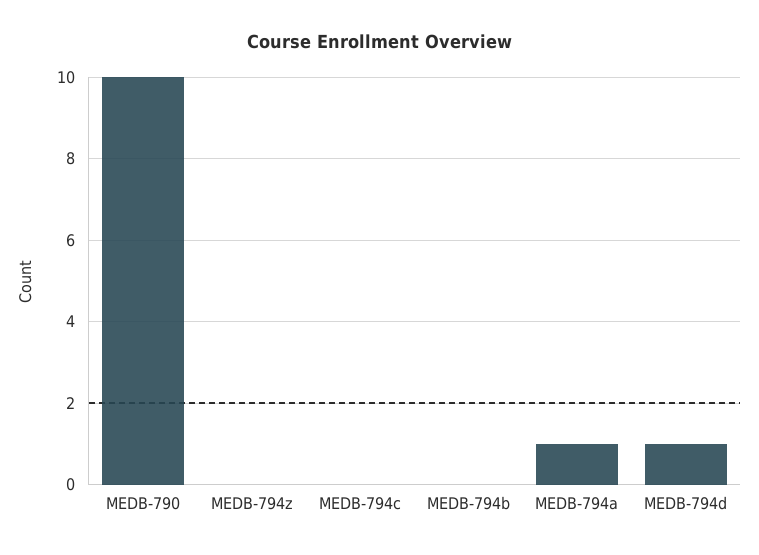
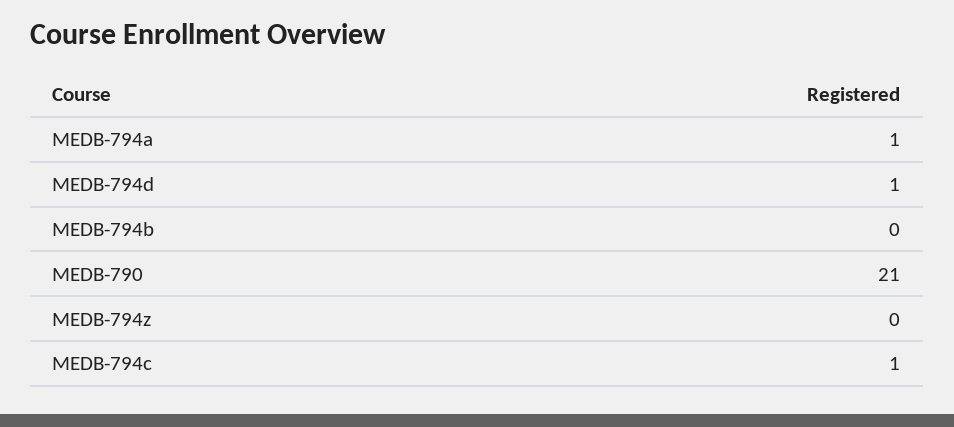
  {
-   "MEDB-790": 10,
+   "MEDB-790": 21,
    "MEDB-794z": 0,
-   "MEDB-794c": 0,
+   "MEDB-794c": 1,
    "MEDB-794b": 0,
    "MEDB-794a": 1,
    "MEDB-794d": 1
  }

